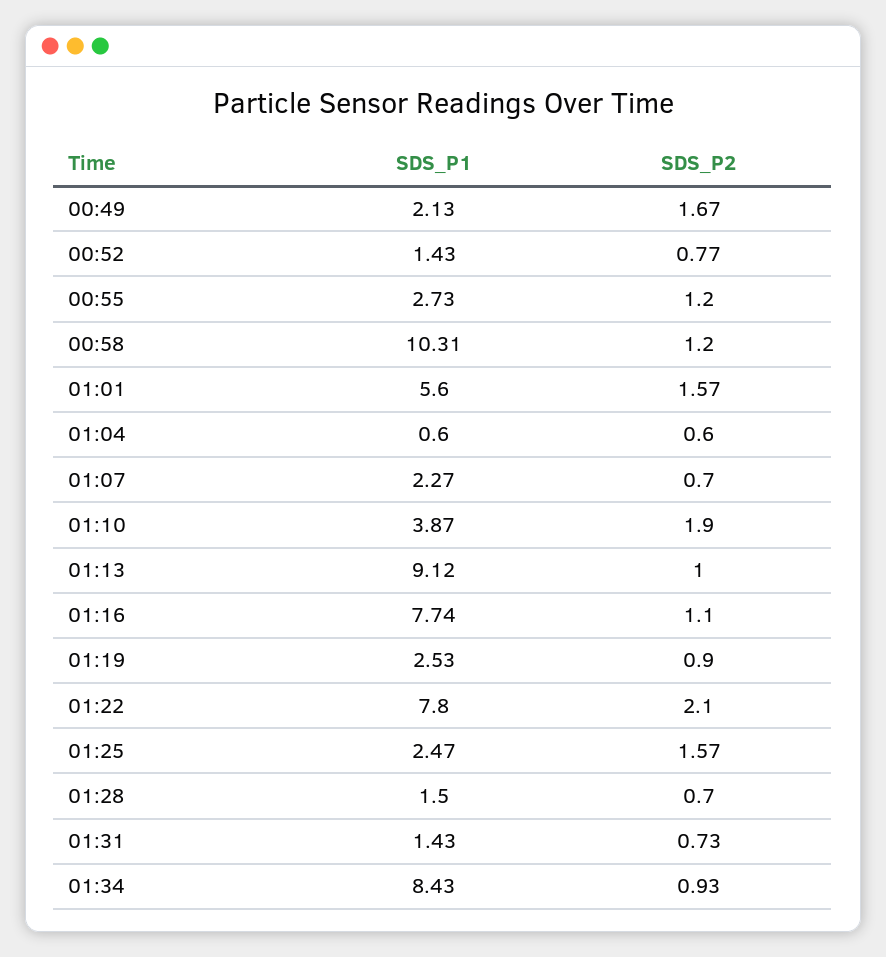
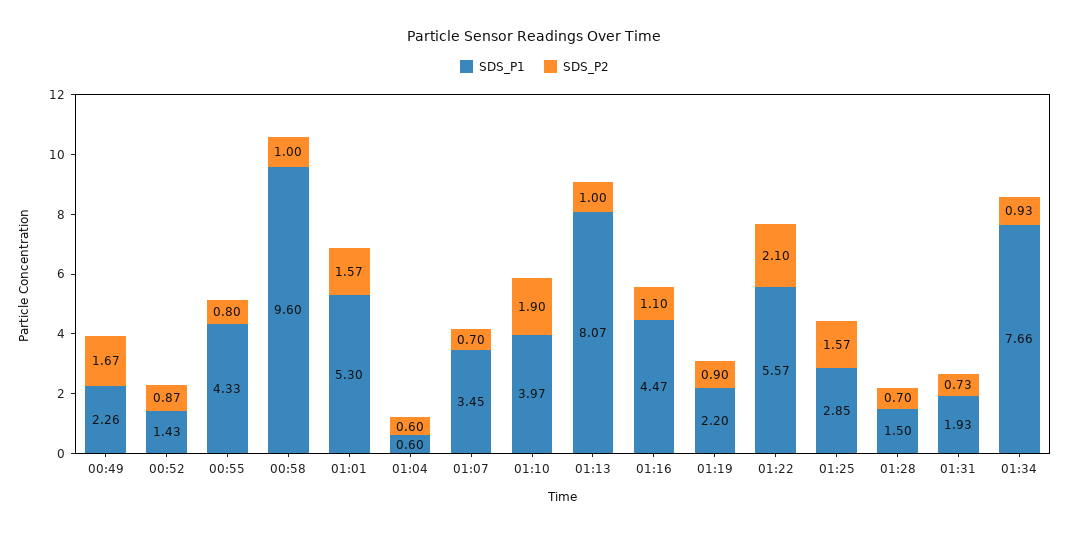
  {
    "SDS_P1": {
-     "00:49": 2.13,
+     "00:49": 2.26,
      "00:52": 1.43,
-     "00:55": 2.73,
+     "00:55": 4.33,
-     "00:58": 10.31,
+     "00:58": 9.6,
-     "01:01": 5.6,
+     "01:01": 5.3,
      "01:04": 0.6,
-     "01:07": 2.27,
+     "01:07": 3.45,
-     "01:10": 3.87,
+     "01:10": 3.97,
-     "01:13": 9.12,
+     "01:13": 8.07,
-     "01:16": 7.74,
+     "01:16": 4.47,
-     "01:19": 2.53,
+     "01:19": 2.2,
-     "01:22": 7.8,
+     "01:22": 5.57,
-     "01:25": 2.47,
+     "01:25": 2.85,
      "01:28": 1.5,
-     "01:31": 1.43,
+     "01:31": 1.93,
-     "01:34": 8.43
+     "01:34": 7.66
    },
    "SDS_P2": {
      "00:49": 1.67,
-     "00:52": 0.77,
+     "00:52": 0.87,
-     "00:55": 1.2,
+     "00:55": 0.8,
-     "00:58": 1.2,
+     "00:58": 1,
      "01:01": 1.57,
      "01:04": 0.6,
      "01:07": 0.7,
      "01:10": 1.9,
      "01:13": 1,
      "01:16": 1.1,
      "01:19": 0.9,
      "01:22": 2.1,
      "01:25": 1.57,
      "01:28": 0.7,
      "01:31": 0.73,
      "01:34": 0.93
    }
  }

